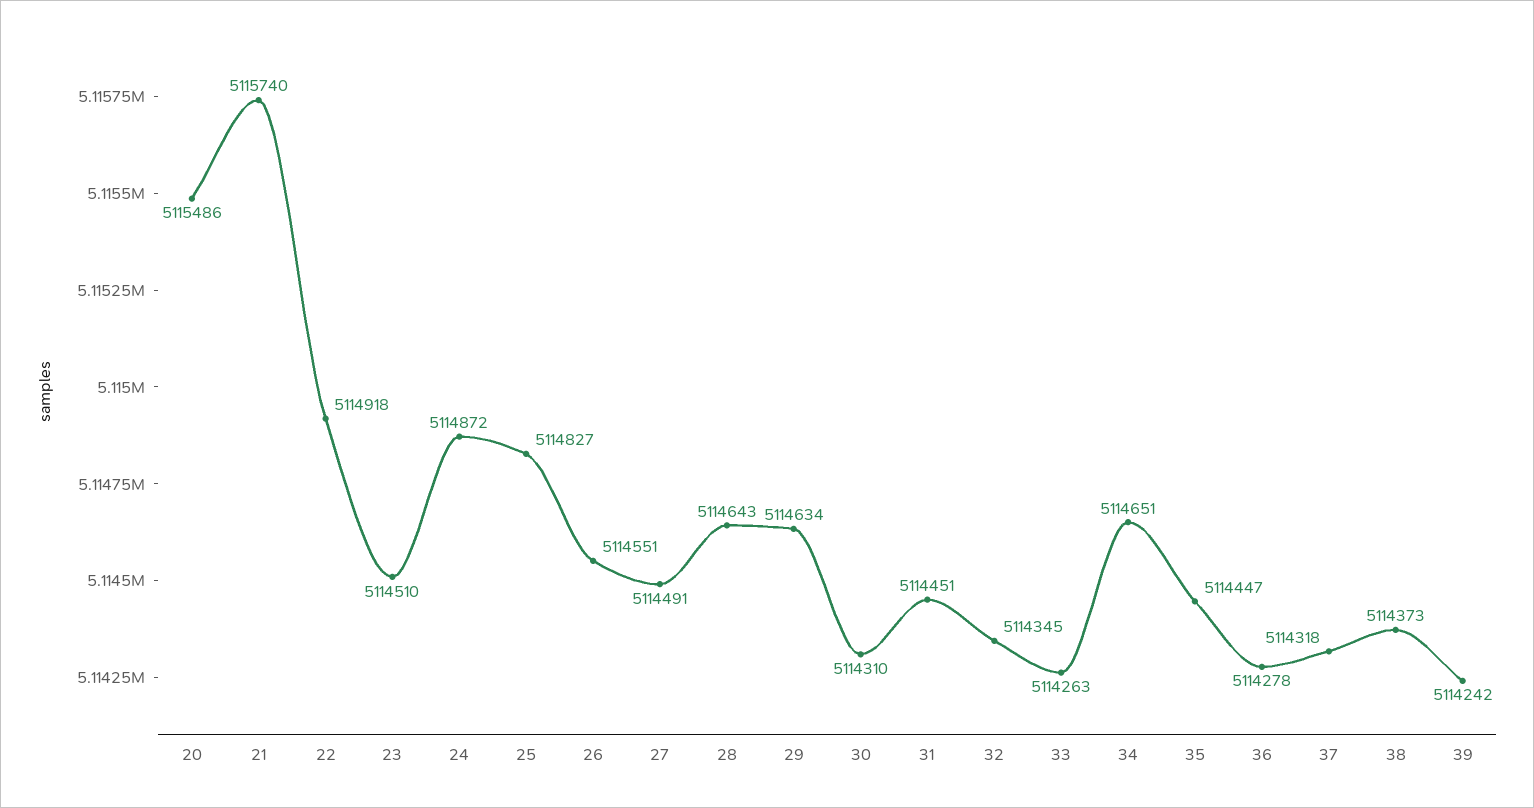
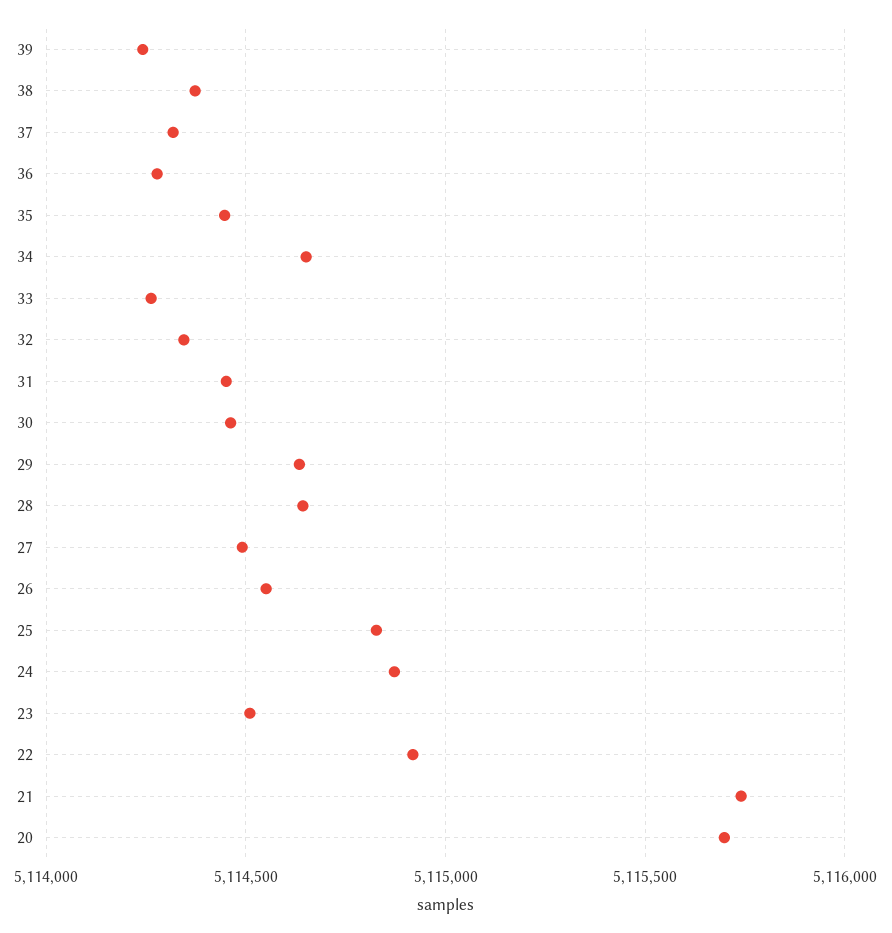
  {
-   "20": 5115486,
+   "20": 5115700,
    "21": 5115740,
    "22": 5114918,
    "23": 5114510,
    "24": 5114872,
    "25": 5114827,
    "26": 5114551,
    "27": 5114491,
    "28": 5114643,
    "29": 5114634,
-   "30": 5114310,
+   "30": 5114450,
    "31": 5114451,
    "32": 5114345,
    "33": 5114263,
    "34": 5114651,
    "35": 5114447,
    "36": 5114278,
    "37": 5114318,
    "38": 5114373,
    "39": 5114242
  }

